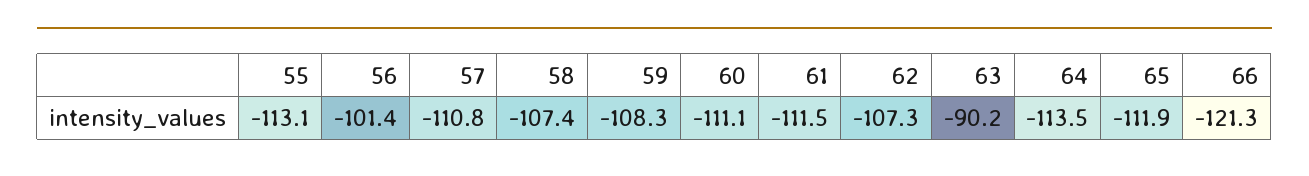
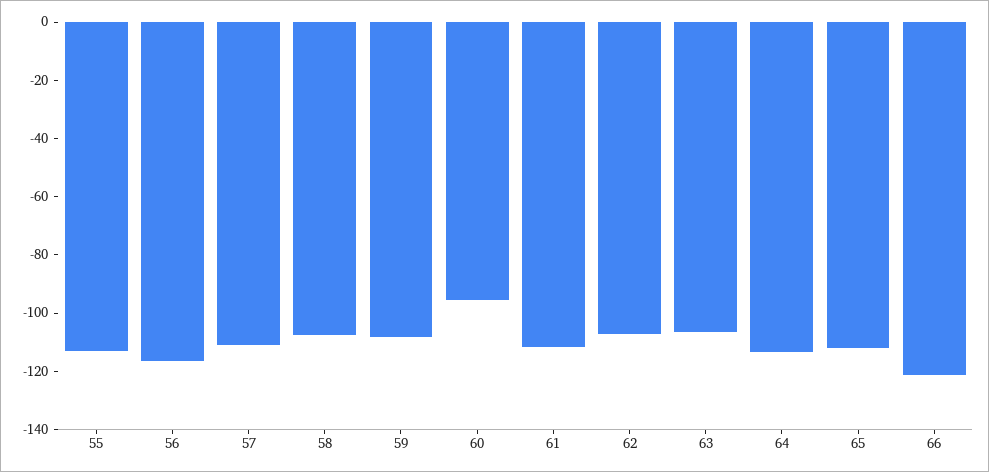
  {
    "55": -113.1,
-   "56": -101.4,
+   "56": -115,
    "57": -110.8,
    "58": -107.4,
    "59": -108.3,
-   "60": -111.1,
+   "60": -95,
    "61": -111.5,
    "62": -107.3,
-   "63": -90.2,
+   "63": -105,
    "64": -113.5,
    "65": -111.9,
    "66": -121.3
  }

